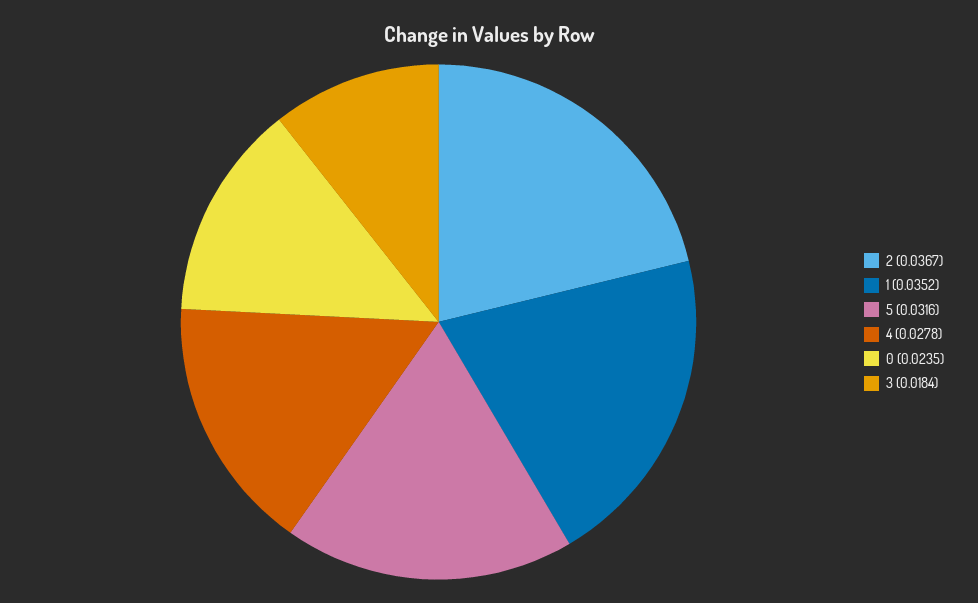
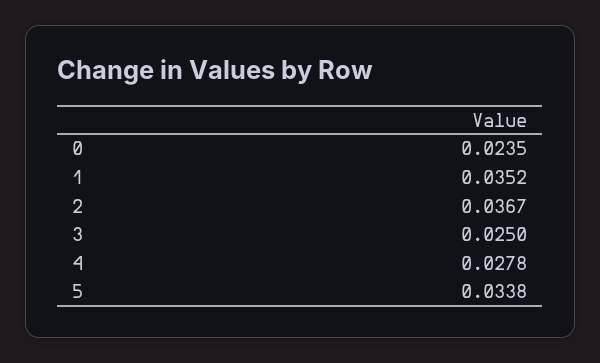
  {
    "2": 0.0367,
    "1": 0.0352,
-   "5": 0.0316,
+   "5": 0.0338,
    "4": 0.0278,
    "0": 0.0235,
-   "3": 0.0184
+   "3": 0.025
  }

